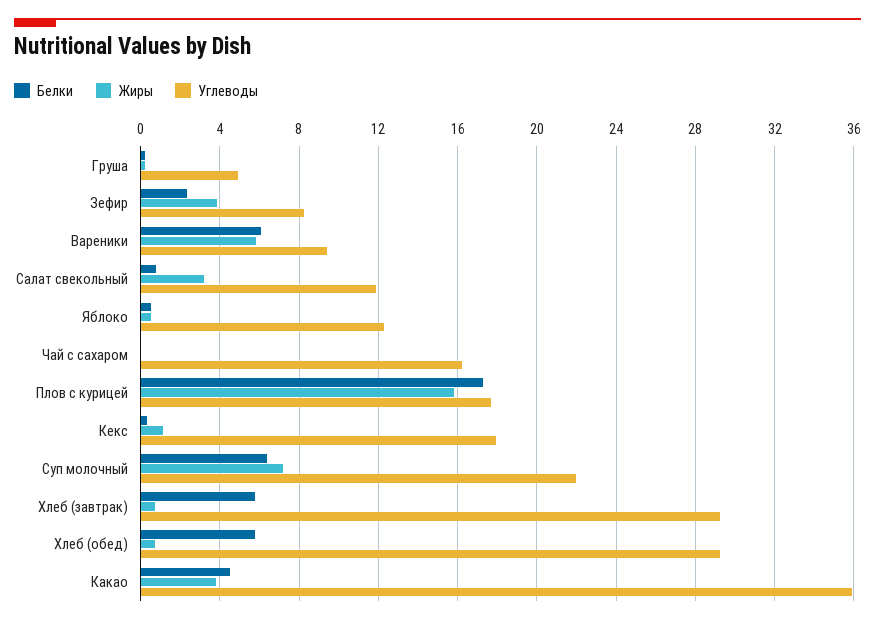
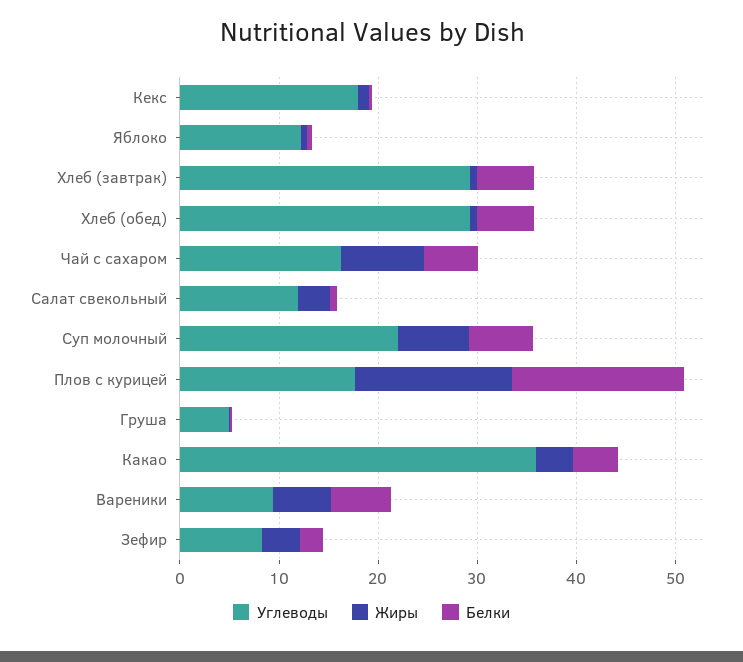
  {
    "Белки": {
      "Груша": 0,
      "Зефир": 2.5,
      "Вареники": 6,
      "Салат свекольный": 1,
      "Яблоко": 0.5,
-     "Чай с сахаром": 0,
+     "Чай с сахаром": 6,
      "Плов с курицей": 17.5,
      "Кекс": 0.5,
      "Суп молочный": 6.5,
      "Хлеб (завтрак)": 6,
      "Хлеб (обед)": 6,
      "Какао": 4.5
    },
    "Жиры": {
      "Груша": 0,
      "Зефир": 4,
      "Вареники": 6,
      "Салат свекольный": 3,
      "Яблоко": 0.5,
-     "Чай с сахаром": 0,
+     "Чай с сахаром": 8,
      "Плов с курицей": 16,
      "Кекс": 1,
      "Суп молочный": 7,
      "Хлеб (завтрак)": 0.5,
      "Хлеб (обед)": 0.5,
      "Какао": 4
    },
    "Углеводы": {
      "Груша": 5,
      "Зефир": 8.5,
      "Вареники": 9.5,
      "Салат свекольный": 12,
      "Яблоко": 12.5,
      "Чай с сахаром": 16,
      "Плов с курицей": 17.5,
      "Кекс": 18,
      "Суп молочный": 22,
      "Хлеб (завтрак)": 29,
      "Хлеб (обед)": 29,
      "Какао": 36
    }
  }

